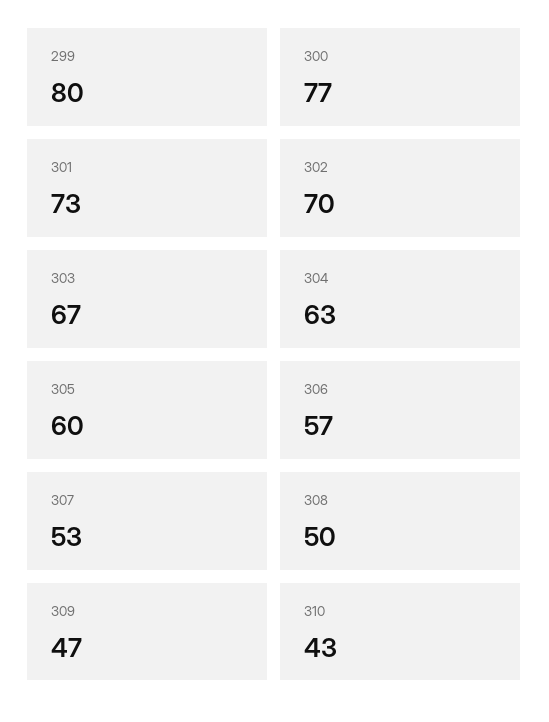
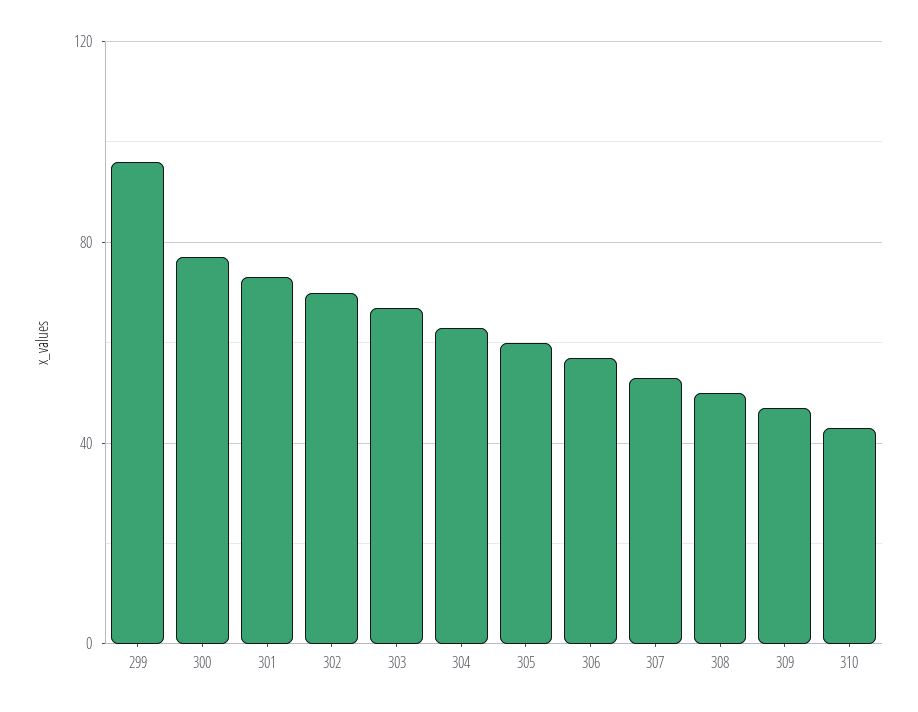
  {
-   "299": 80,
+   "299": 95,
    "300": 77,
    "301": 73,
    "302": 70,
    "303": 67,
    "304": 63,
    "305": 60,
    "306": 57,
    "307": 53,
    "308": 50,
    "309": 47,
    "310": 43
  }

